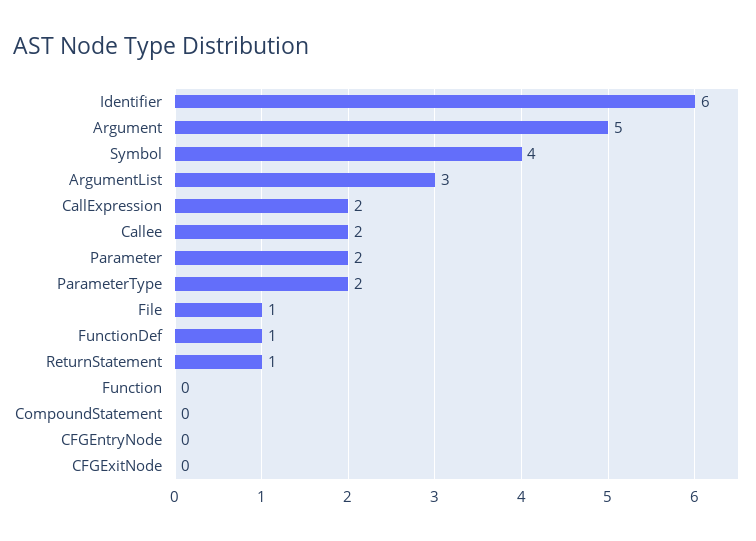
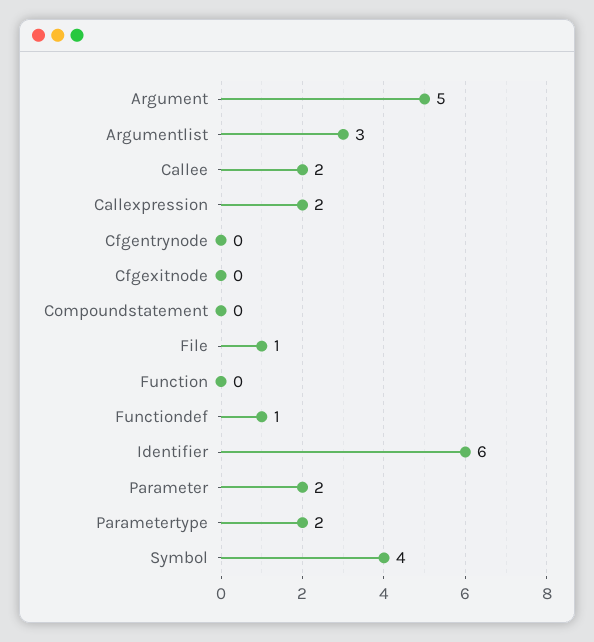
  {
    "Identifier": 6,
    "Argument": 5,
    "Symbol": 4,
    "ArgumentList": 3,
    "CallExpression": 2,
    "Callee": 2,
    "Parameter": 2,
    "ParameterType": 2,
    "File": 1,
    "FunctionDef": 1,
-   "ReturnStatement": 1,
    "Function": 0,
    "CompoundStatement": 0,
    "CFGEntryNode": 0,
    "CFGExitNode": 0
  }

